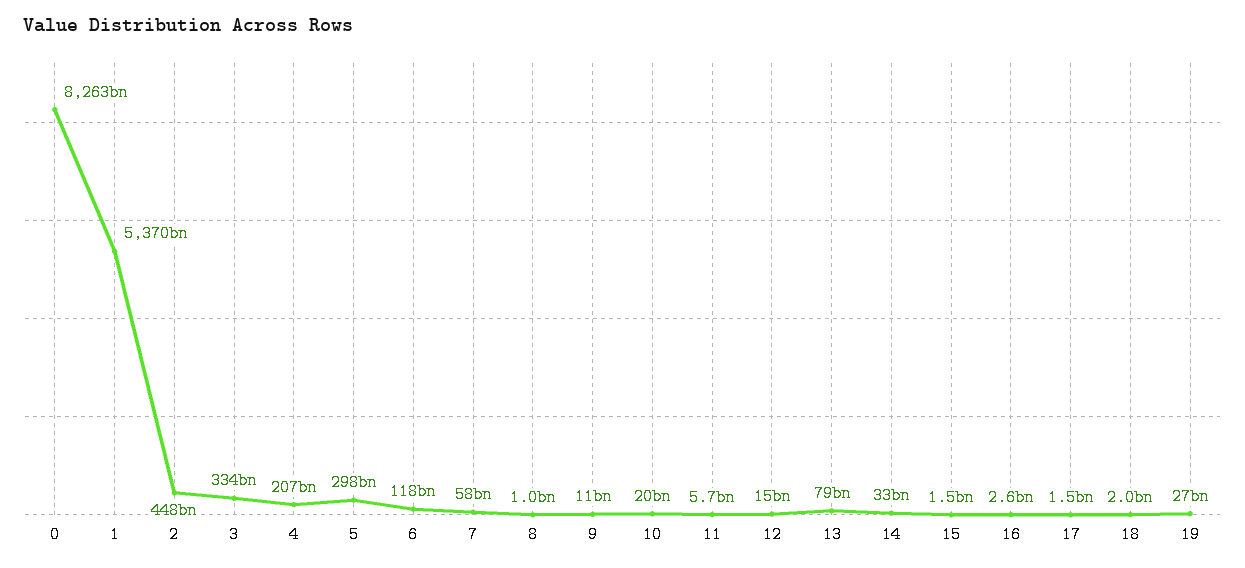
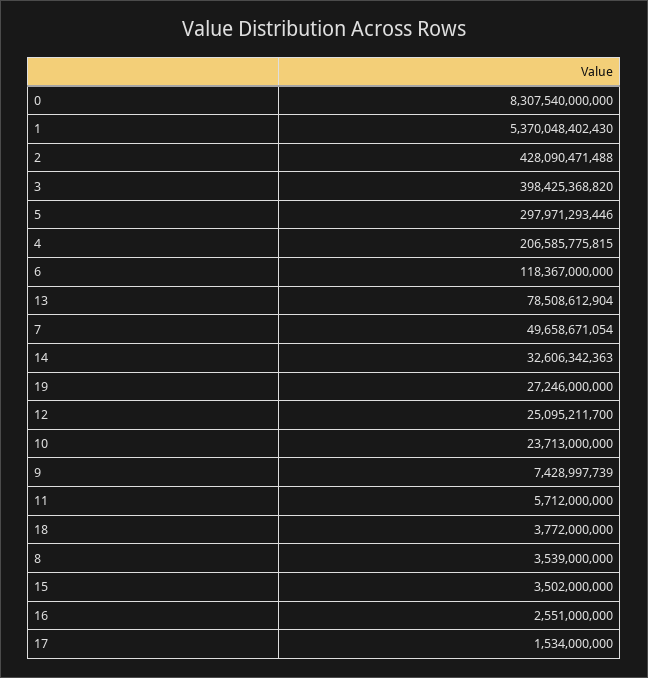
  {
-   "0": 8263000000000,
+   "0": 8307540000000,
    "1": 5370048402430,
-   "2": 448000000000,
+   "2": 428090471488,
-   "3": 334000000000,
+   "3": 398425368820,
    "4": 206585775815,
    "5": 297971293446,
    "6": 118367000000,
-   "7": 58000000000,
+   "7": 49658671054,
-   "8": 1000000000,
+   "8": 3539000000,
-   "9": 11000000000,
+   "9": 7428997739,
-   "10": 20000000000,
+   "10": 23713000000,
    "11": 5712000000,
-   "12": 15000000000,
+   "12": 25095211700,
    "13": 78508612904,
    "14": 32606342363,
-   "15": 1500000000,
+   "15": 3502000000,
    "16": 2551000000,
    "17": 1534000000,
-   "18": 2000000000,
+   "18": 3772000000,
    "19": 27246000000
  }

